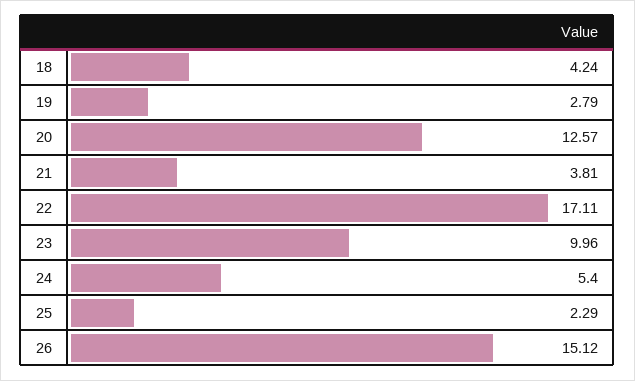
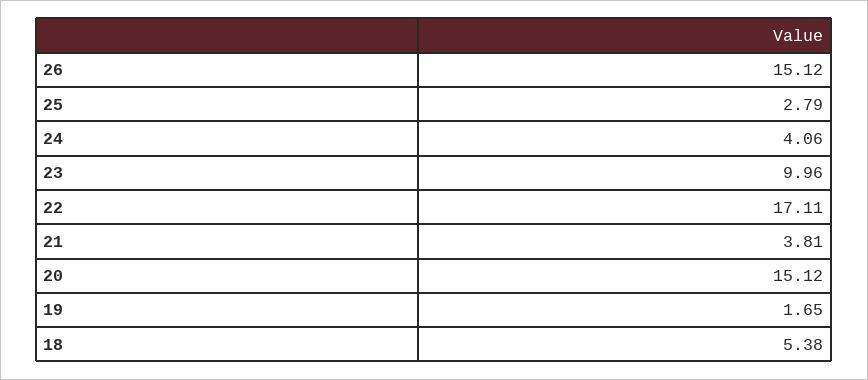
  {
-   "18": 4.24,
+   "18": 5.38,
-   "19": 2.79,
+   "19": 1.65,
-   "20": 12.57,
+   "20": 15.12,
    "21": 3.81,
    "22": 17.11,
    "23": 9.96,
-   "24": 5.4,
+   "24": 4.06,
-   "25": 2.29,
+   "25": 2.79,
    "26": 15.12
  }

